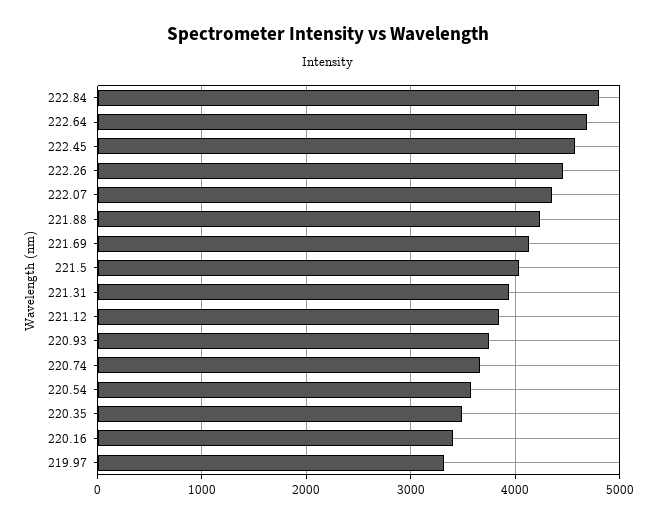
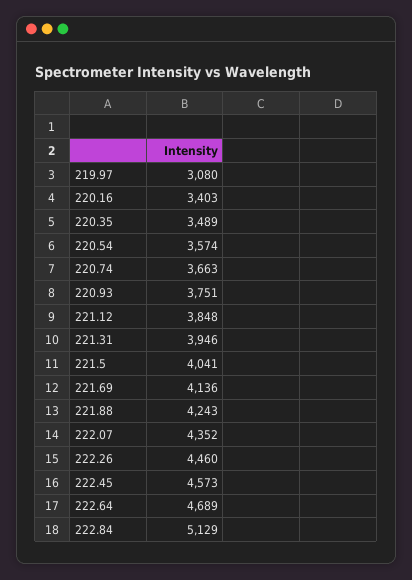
  {
-   "222.84": 4800,
+   "222.84": 5129,
    "222.64": 4689,
    "222.45": 4573,
    "222.26": 4460,
    "222.07": 4352,
    "221.88": 4243,
    "221.69": 4136,
    "221.5": 4041,
    "221.31": 3946,
    "221.12": 3848,
    "220.93": 3751,
    "220.74": 3663,
    "220.54": 3574,
    "220.35": 3489,
    "220.16": 3403,
-   "219.97": 3300
+   "219.97": 3080
  }

